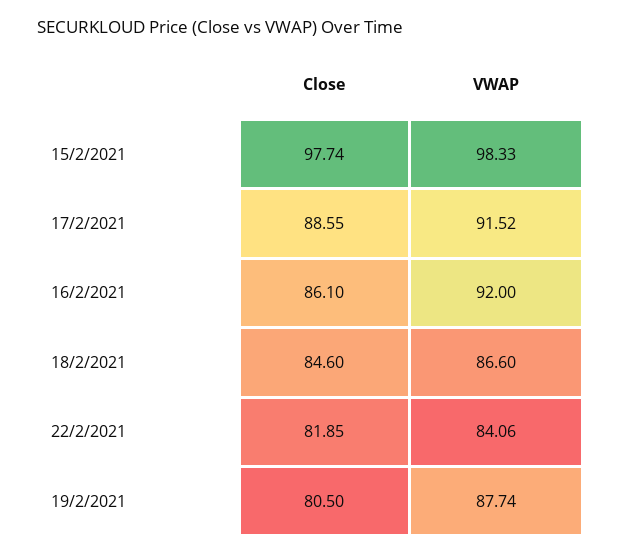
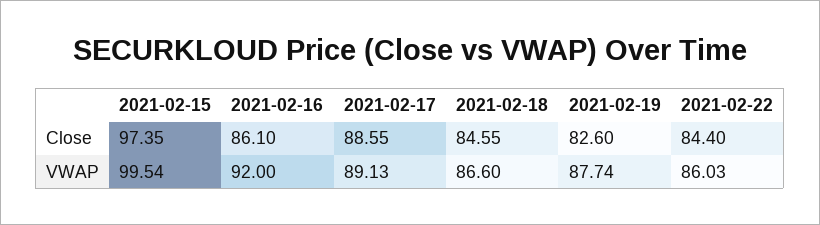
  {
    "Close": {
-     "15/2/2021": 97.74,
+     "15/2/2021": 97.35,
      "17/2/2021": 88.55,
      "16/2/2021": 86.1,
-     "18/2/2021": 84.6,
+     "18/2/2021": 84.55,
-     "22/2/2021": 81.85,
+     "22/2/2021": 84.4,
-     "19/2/2021": 80.5
+     "19/2/2021": 82.6
    },
    "VWAP": {
-     "15/2/2021": 98.33,
+     "15/2/2021": 99.54,
-     "17/2/2021": 91.52,
+     "17/2/2021": 89.13,
      "16/2/2021": 92,
      "18/2/2021": 86.6,
-     "22/2/2021": 84.06,
+     "22/2/2021": 86.03,
      "19/2/2021": 87.74
    }
  }

